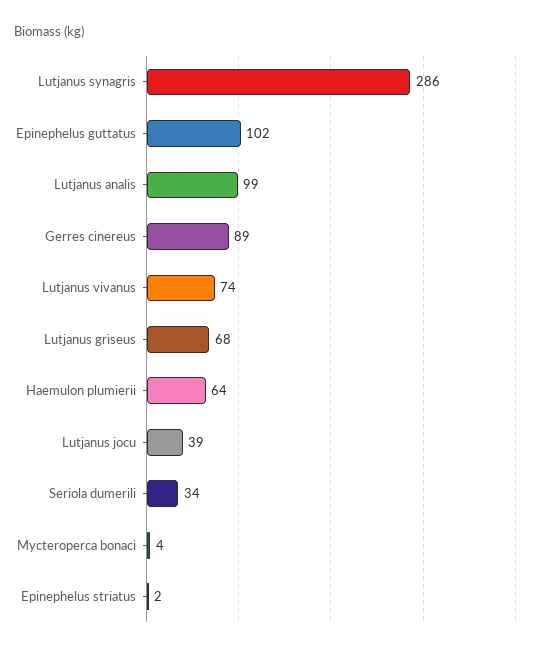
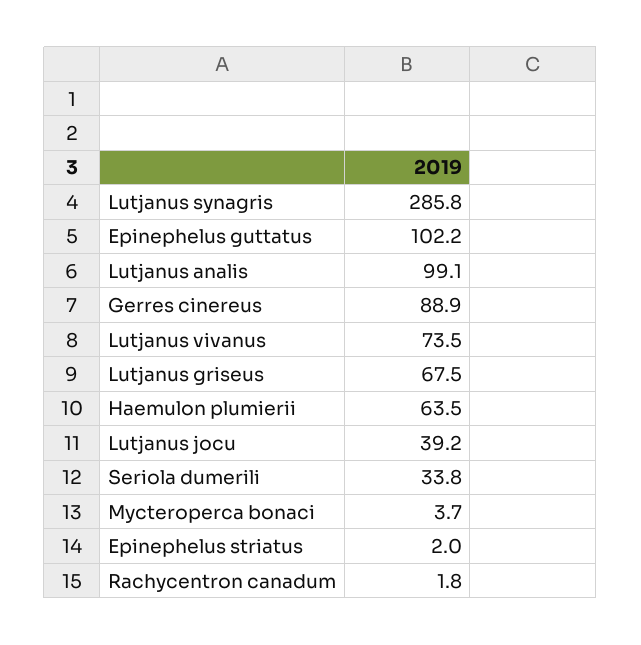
  {
    "Lutjanus synagris": 285.8,
    "Epinephelus guttatus": 102.2,
    "Lutjanus analis": 99.1,
    "Gerres cinereus": 88.9,
    "Lutjanus vivanus": 73.5,
    "Lutjanus griseus": 67.5,
    "Haemulon plumierii": 63.5,
    "Lutjanus jocu": 39.2,
    "Seriola dumerili": 33.8,
    "Mycteroperca bonaci": 3.7,
-   "Epinephelus striatus": 2
+   "Epinephelus striatus": 2,
+   "Rachycentron canadum": 1.8
  }

